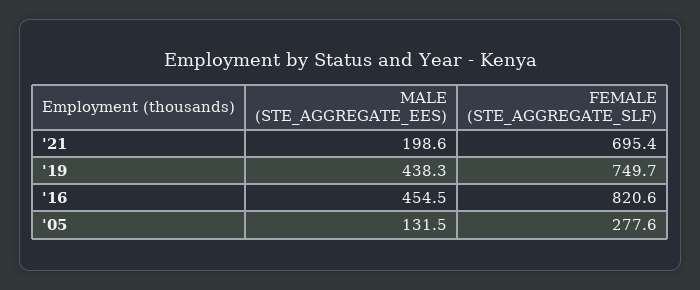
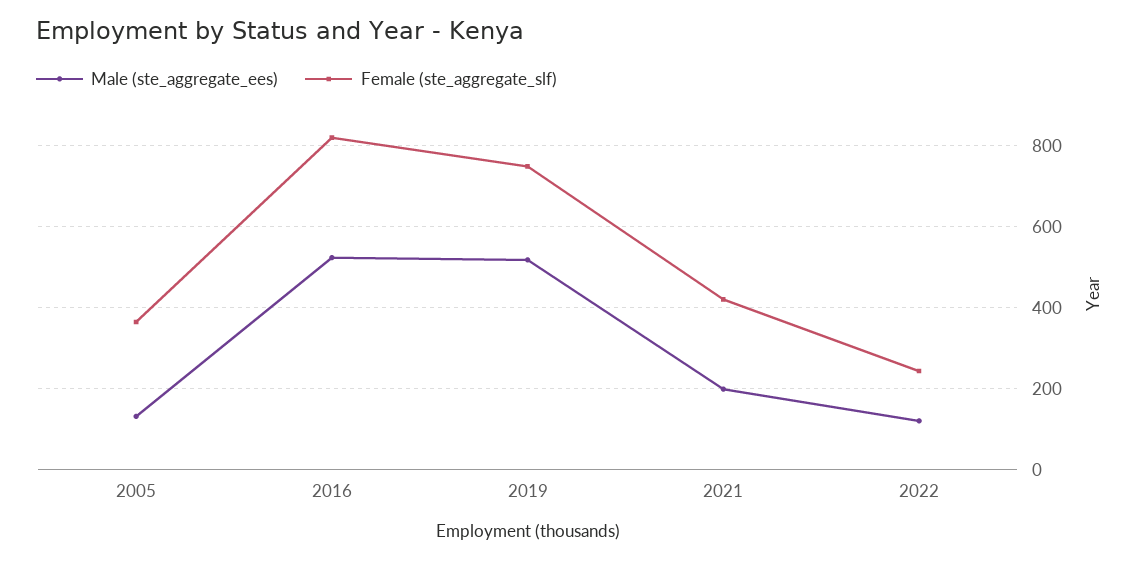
  {
    "MALE (STE_AGGREGATE_EES)": {
      "'21": 198.6,
-     "'19": 438.3,
+     "'19": 520,
-     "'16": 454.5,
+     "'16": 520,
-     "'05": 131.5
+     "'05": 131.5,
+     "2022": 120
    },
    "FEMALE (STE_AGGREGATE_SLF)": {
-     "'21": 695.4,
+     "'21": 420,
      "'19": 749.7,
      "'16": 820.6,
-     "'05": 277.6
+     "'05": 360,
+     "2022": 240
    }
  }

